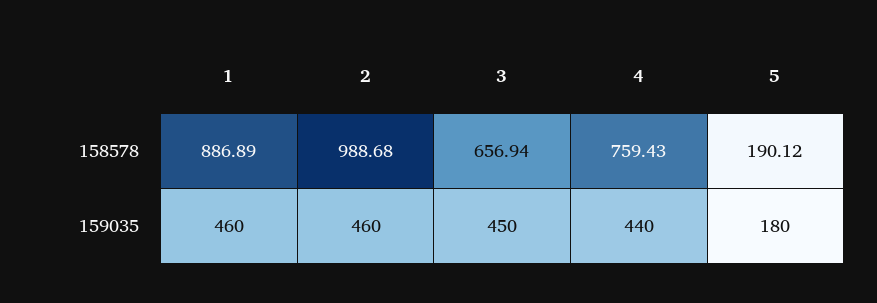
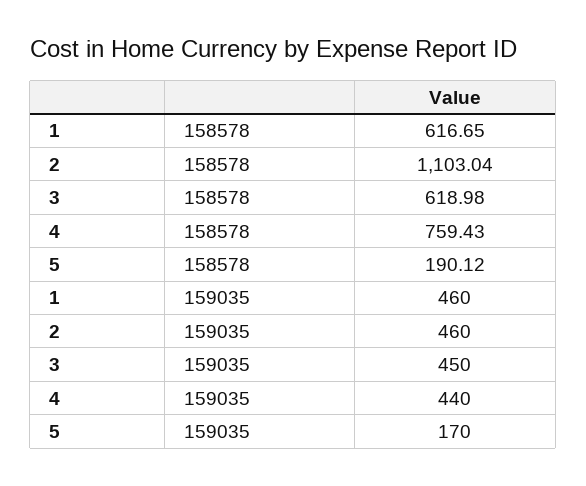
  {
    "1": {
-     "158578": 886.89,
+     "158578": 616.65,
      "159035": 460
    },
    "2": {
-     "158578": 988.68,
+     "158578": 1103.04,
      "159035": 460
    },
    "3": {
-     "158578": 656.94,
+     "158578": 618.98,
      "159035": 450
    },
    "4": {
      "158578": 759.43,
      "159035": 440
    },
    "5": {
      "158578": 190.12,
-     "159035": 180
+     "159035": 170
    }
  }

